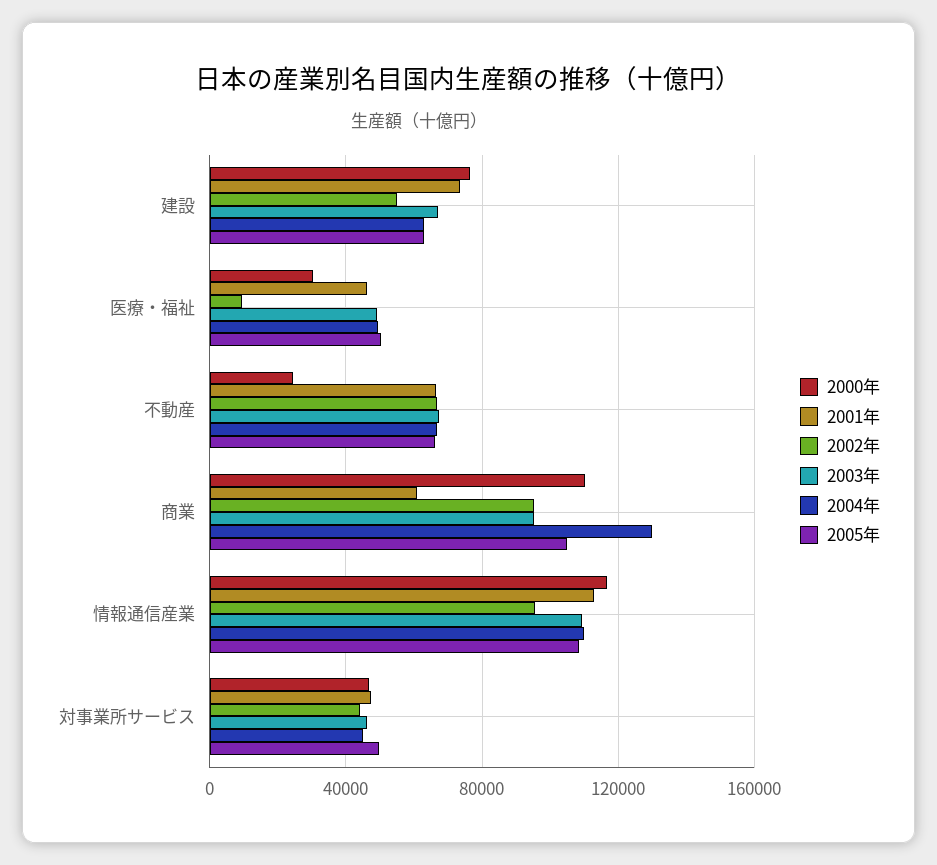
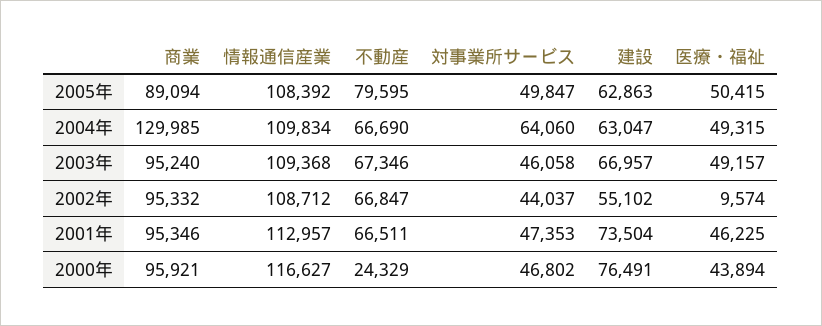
  {
    "2000年": {
      "建設": 76491,
-     "医療・福祉": 30000,
+     "医療・福祉": 43894,
      "不動産": 24329,
-     "商業": 110000,
+     "商業": 95921,
      "情報通信産業": 116627,
      "対事業所サービス": 46802
    },
    "2001年": {
      "建設": 73504,
      "医療・福祉": 46225,
      "不動産": 66511,
-     "商業": 60000,
+     "商業": 95346,
      "情報通信産業": 112957,
      "対事業所サービス": 47353
    },
    "2002年": {
      "建設": 55102,
      "医療・福祉": 9574,
      "不動産": 66847,
      "商業": 95332,
-     "情報通信産業": 95000,
+     "情報通信産業": 108712,
      "対事業所サービス": 44037
    },
    "2003年": {
      "建設": 66957,
      "医療・福祉": 49157,
      "不動産": 67346,
      "商業": 95240,
      "情報通信産業": 109368,
      "対事業所サービス": 46058
    },
    "2004年": {
      "建設": 63047,
      "医療・福祉": 49315,
      "不動産": 66690,
      "商業": 129985,
      "情報通信産業": 109834,
-     "対事業所サービス": 45000
+     "対事業所サービス": 64060
    },
    "2005年": {
      "建設": 62863,
      "医療・福祉": 50415,
-     "不動産": 65000,
+     "不動産": 79595,
-     "商業": 105000,
+     "商業": 89094,
      "情報通信産業": 108392,
      "対事業所サービス": 49847
    }
  }

